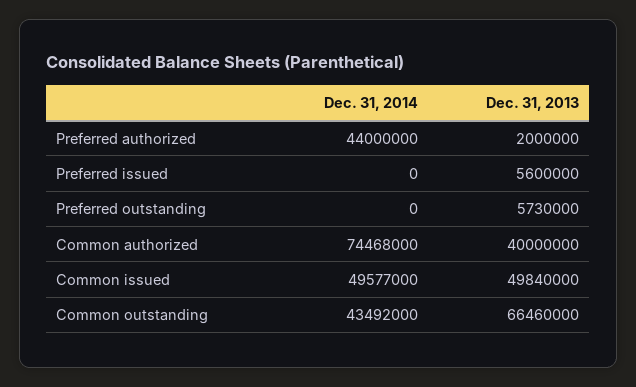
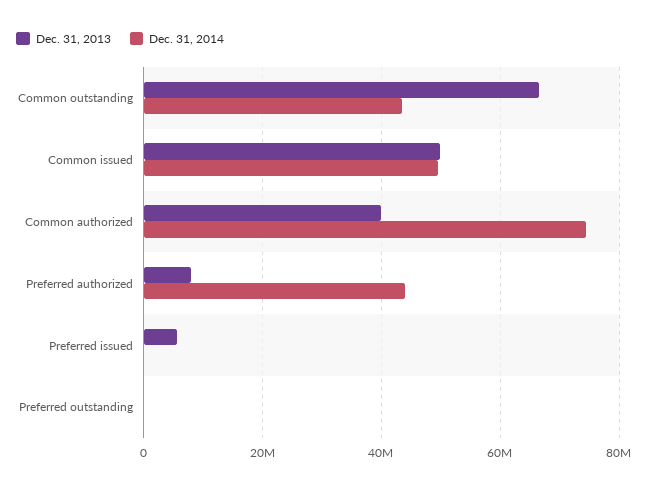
  {
    "Dec. 31, 2014": {
      "Preferred authorized": 44000000,
      "Preferred issued": 0,
      "Preferred outstanding": 0,
      "Common authorized": 74468000,
      "Common issued": 49577000,
      "Common outstanding": 43492000
    },
    "Dec. 31, 2013": {
-     "Preferred authorized": 2000000,
+     "Preferred authorized": 8000000,
      "Preferred issued": 5600000,
-     "Preferred outstanding": 5730000,
+     "Preferred outstanding": 0,
      "Common authorized": 40000000,
      "Common issued": 49840000,
      "Common outstanding": 66460000
    }
  }

